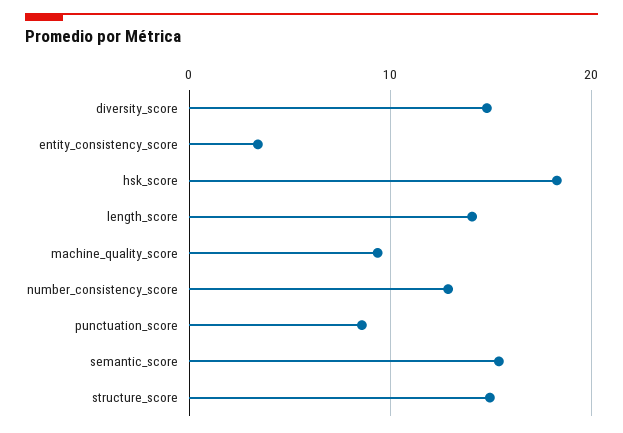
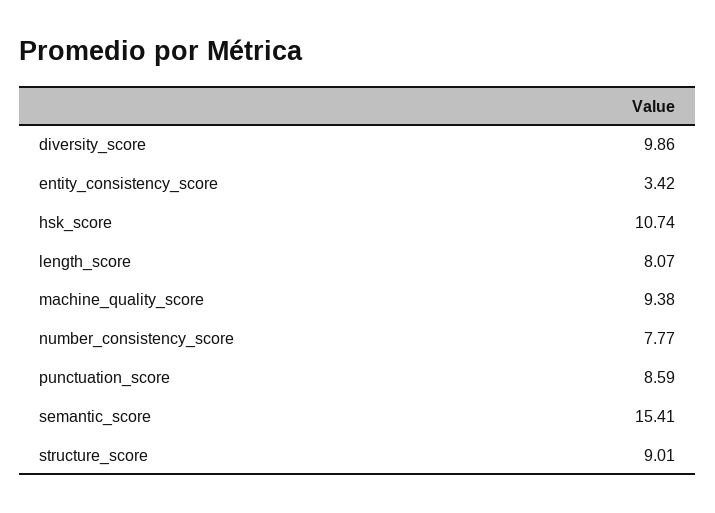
  {
-   "diversity_score": 15,
+   "diversity_score": 9.86,
    "entity_consistency_score": 3.42,
-   "hsk_score": 18,
+   "hsk_score": 10.74,
-   "length_score": 14,
+   "length_score": 8.07,
    "machine_quality_score": 9.38,
-   "number_consistency_score": 13,
+   "number_consistency_score": 7.77,
    "punctuation_score": 8.59,
    "semantic_score": 15.41,
-   "structure_score": 15
+   "structure_score": 9.01
  }

